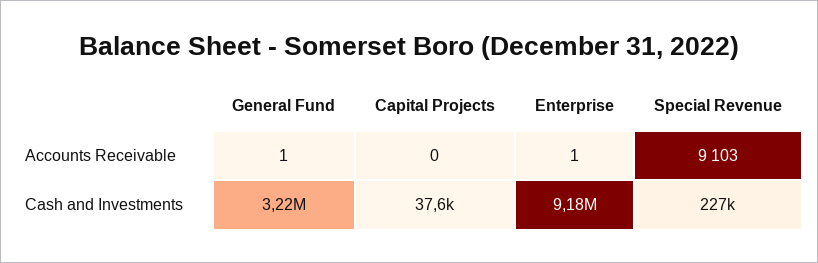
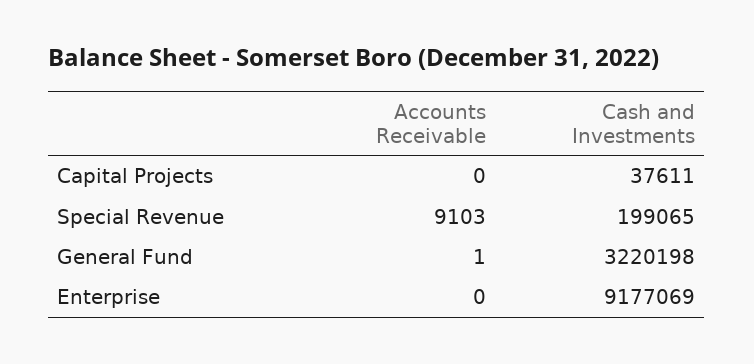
  {
    "General Fund": {
      "Accounts Receivable": 1,
      "Cash and Investments": 3220198
    },
    "Capital Projects": {
      "Accounts Receivable": 0,
      "Cash and Investments": 37611
    },
    "Enterprise": {
-     "Accounts Receivable": 1,
+     "Accounts Receivable": 0,
      "Cash and Investments": 9177069
    },
    "Special Revenue": {
      "Accounts Receivable": 9103,
-     "Cash and Investments": 227000
+     "Cash and Investments": 199065
    }
  }

